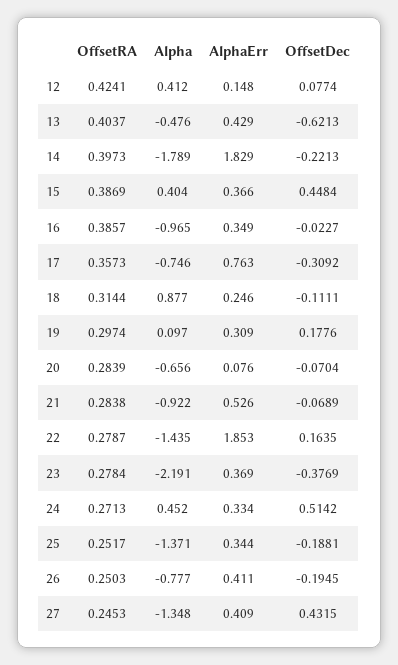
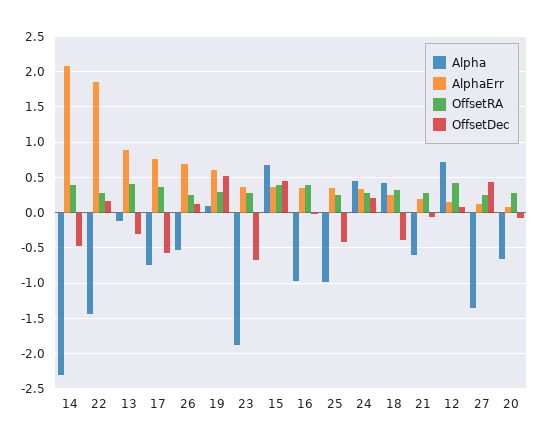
  {
    "OffsetRA": {
      "12": 0.4241,
      "13": 0.4037,
      "14": 0.3973,
      "15": 0.3869,
      "16": 0.3857,
      "17": 0.3573,
      "18": 0.3144,
      "19": 0.2974,
      "20": 0.2839,
      "21": 0.2838,
      "22": 0.2787,
      "23": 0.2784,
      "24": 0.2713,
      "25": 0.2517,
      "26": 0.2503,
      "27": 0.2453
    },
    "Alpha": {
-     "12": 0.412,
+     "12": 0.7,
-     "13": -0.476,
+     "13": -0.1,
-     "14": -1.789,
+     "14": -2.3,
-     "15": 0.404,
+     "15": 0.7,
      "16": -0.965,
      "17": -0.746,
-     "18": 0.877,
+     "18": 0.4,
      "19": 0.097,
      "20": -0.656,
-     "21": -0.922,
+     "21": -0.6,
      "22": -1.435,
-     "23": -2.191,
+     "23": -1.9,
      "24": 0.452,
-     "25": -1.371,
+     "25": -1,
-     "26": -0.777,
+     "26": -0.5,
      "27": -1.348
    },
    "AlphaErr": {
      "12": 0.148,
-     "13": 0.429,
+     "13": 0.9,
-     "14": 1.829,
+     "14": 2.1,
      "15": 0.366,
      "16": 0.349,
      "17": 0.763,
      "18": 0.246,
-     "19": 0.309,
+     "19": 0.6,
      "20": 0.076,
-     "21": 0.526,
+     "21": 0.2,
      "22": 1.853,
      "23": 0.369,
      "24": 0.334,
      "25": 0.344,
-     "26": 0.411,
+     "26": 0.7,
-     "27": 0.409
+     "27": 0.1
    },
    "OffsetDec": {
      "12": 0.0774,
-     "13": -0.6213,
+     "13": -0.3,
-     "14": -0.2213,
+     "14": -0.5,
      "15": 0.4484,
      "16": -0.0227,
-     "17": -0.3092,
+     "17": -0.6,
-     "18": -0.1111,
+     "18": -0.4,
-     "19": 0.1776,
+     "19": 0.5,
      "20": -0.0704,
      "21": -0.0689,
      "22": 0.1635,
-     "23": -0.3769,
+     "23": -0.7,
-     "24": 0.5142,
+     "24": 0.2,
-     "25": -0.1881,
+     "25": -0.4,
-     "26": -0.1945,
+     "26": 0.1,
      "27": 0.4315
    }
  }

